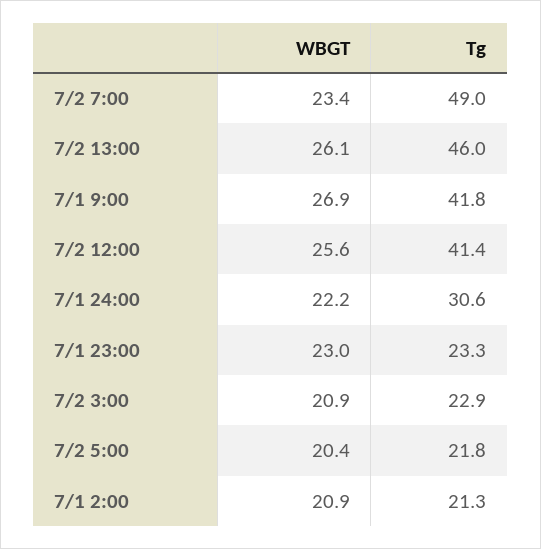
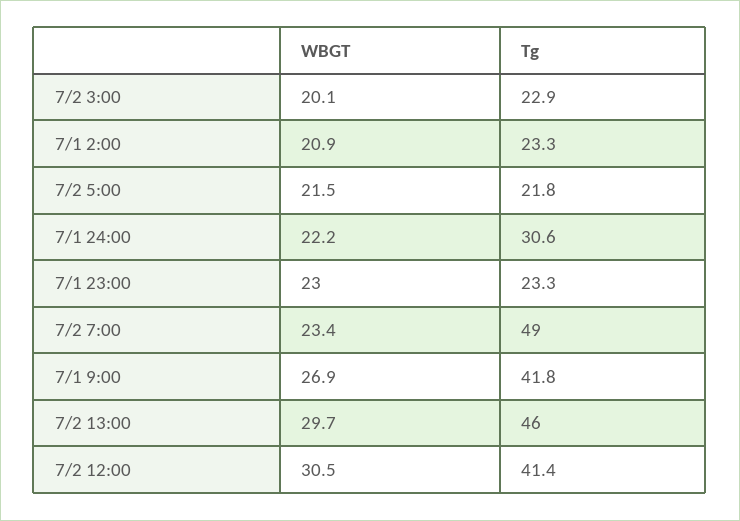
  {
    "WBGT": {
      "7/2 7:00": 23.4,
-     "7/2 13:00": 26.1,
+     "7/2 13:00": 29.7,
      "7/1 9:00": 26.9,
-     "7/2 12:00": 25.6,
+     "7/2 12:00": 30.5,
      "7/1 24:00": 22.2,
      "7/1 23:00": 23,
-     "7/2 3:00": 20.9,
+     "7/2 3:00": 20.1,
-     "7/2 5:00": 20.4,
+     "7/2 5:00": 21.5,
      "7/1 2:00": 20.9
    },
    "Tg": {
      "7/2 7:00": 49,
      "7/2 13:00": 46,
      "7/1 9:00": 41.8,
      "7/2 12:00": 41.4,
      "7/1 24:00": 30.6,
      "7/1 23:00": 23.3,
      "7/2 3:00": 22.9,
      "7/2 5:00": 21.8,
-     "7/1 2:00": 21.3
+     "7/1 2:00": 23.3
    }
  }

